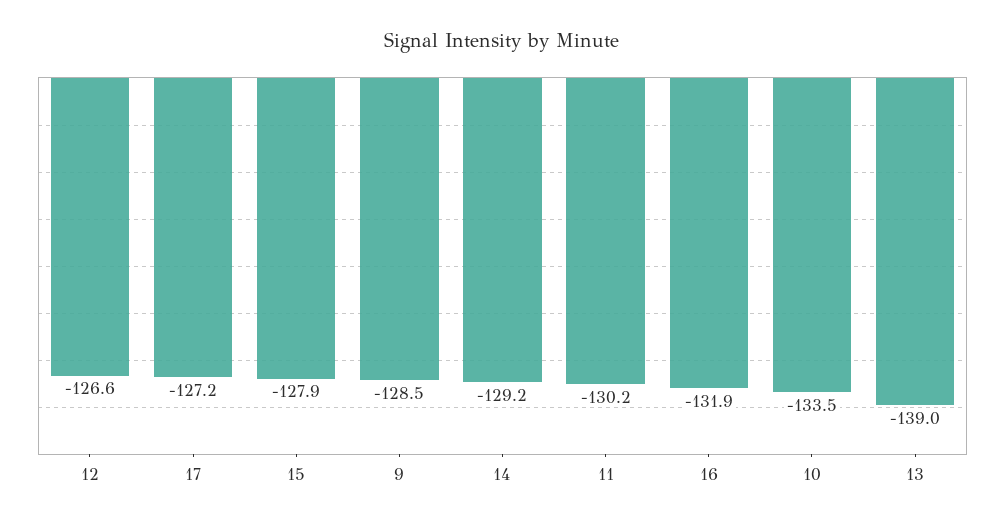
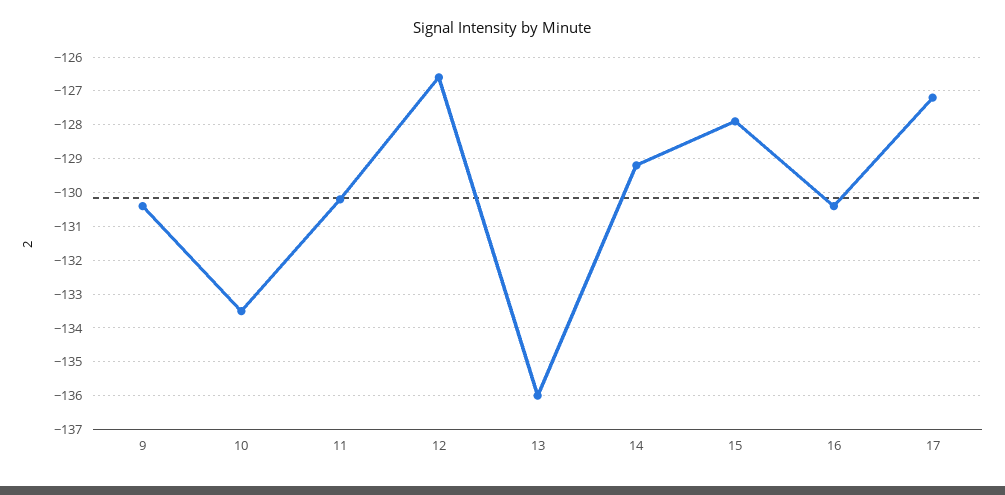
  {
    "12": -126.6,
    "17": -127.2,
    "15": -127.9,
-   "9": -128.5,
+   "9": -130.5,
    "14": -129.2,
    "11": -130.2,
-   "16": -131.9,
+   "16": -130.5,
    "10": -133.5,
-   "13": -139
+   "13": -136
  }

